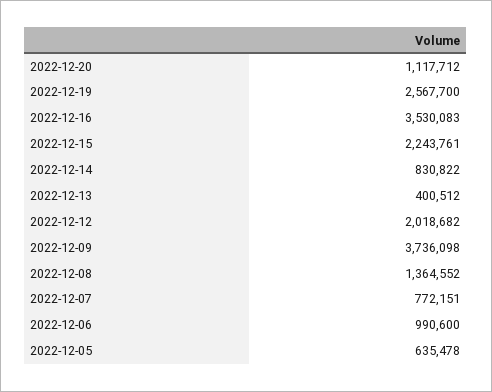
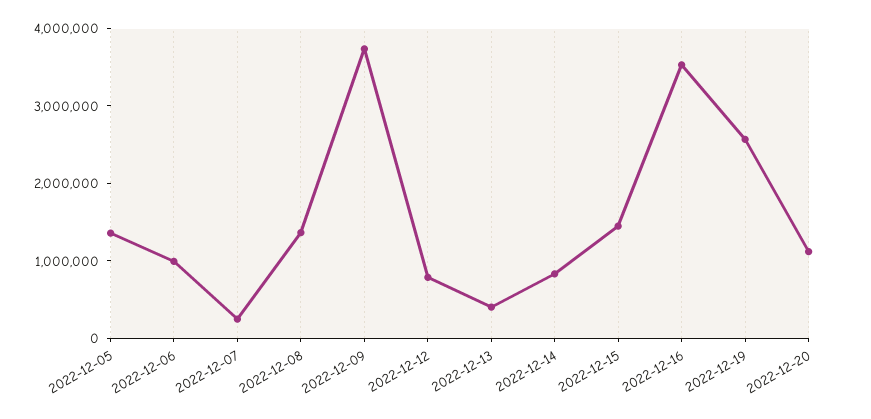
  {
    "2022-12-20": 1117712,
    "2022-12-19": 2567700,
    "2022-12-16": 3530083,
-   "2022-12-15": 2243761,
+   "2022-12-15": 1400000,
    "2022-12-14": 830822,
    "2022-12-13": 400512,
-   "2022-12-12": 2018682,
+   "2022-12-12": 800000,
    "2022-12-09": 3736098,
    "2022-12-08": 1364552,
-   "2022-12-07": 772151,
+   "2022-12-07": 200000,
    "2022-12-06": 990600,
-   "2022-12-05": 635478
+   "2022-12-05": 1400000
  }

